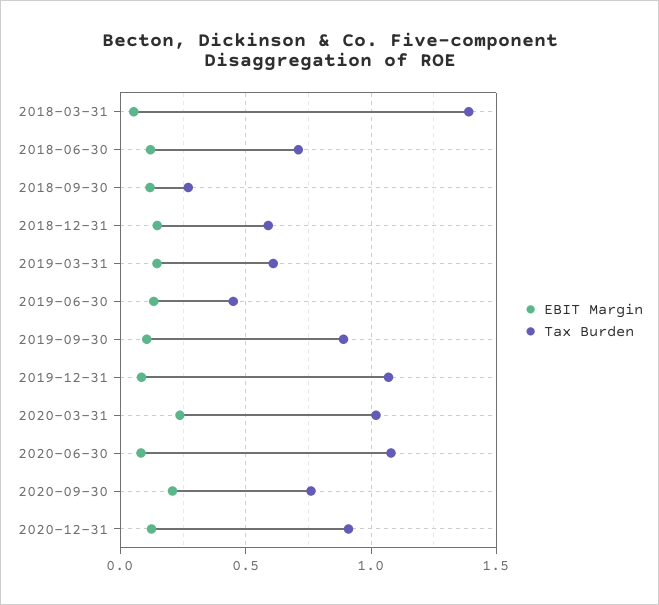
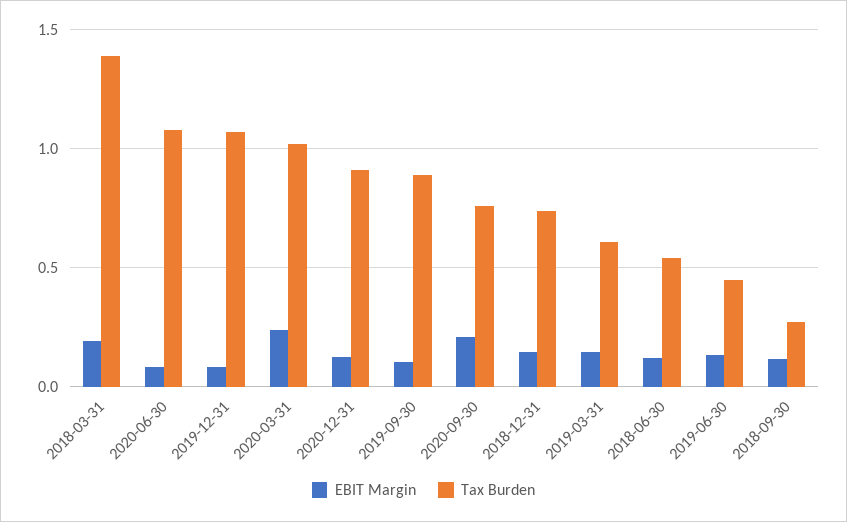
  {
    "EBIT Margin": {
-     "2018-03-31": 0.05,
+     "2018-03-31": 0.2,
      "2018-06-30": 0.1,
      "2018-09-30": 0.1,
      "2018-12-31": 0.15,
      "2019-03-31": 0.15,
      "2019-06-30": 0.15,
      "2019-09-30": 0.1,
      "2019-12-31": 0.1,
      "2020-03-31": 0.25,
      "2020-06-30": 0.1,
      "2020-09-30": 0.2,
      "2020-12-31": 0.1
    },
    "Tax Burden": {
      "2018-03-31": 1.4,
-     "2018-06-30": 0.7,
+     "2018-06-30": 0.55,
      "2018-09-30": 0.25,
-     "2018-12-31": 0.6,
+     "2018-12-31": 0.75,
      "2019-03-31": 0.6,
      "2019-06-30": 0.45,
      "2019-09-30": 0.9,
      "2019-12-31": 1.05,
      "2020-03-31": 1,
      "2020-06-30": 1.1,
      "2020-09-30": 0.75,
      "2020-12-31": 0.9
    }
  }

